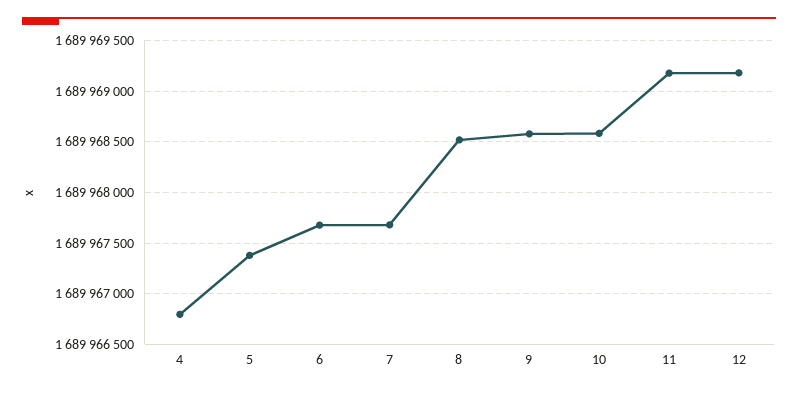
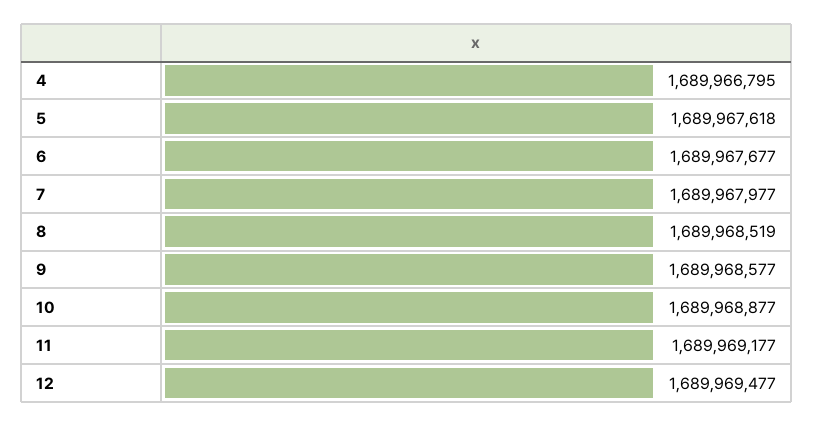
  {
    "4": 1689966795,
-   "5": 1689967400,
+   "5": 1689967618,
    "6": 1689967677,
-   "7": 1689967700,
+   "7": 1689967977,
    "8": 1689968519,
    "9": 1689968577,
-   "10": 1689968600,
+   "10": 1689968877,
    "11": 1689969177,
-   "12": 1689969200
+   "12": 1689969477
  }

